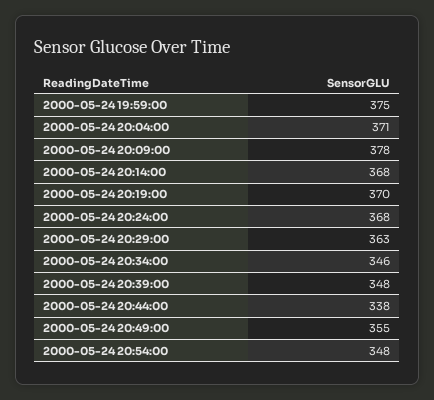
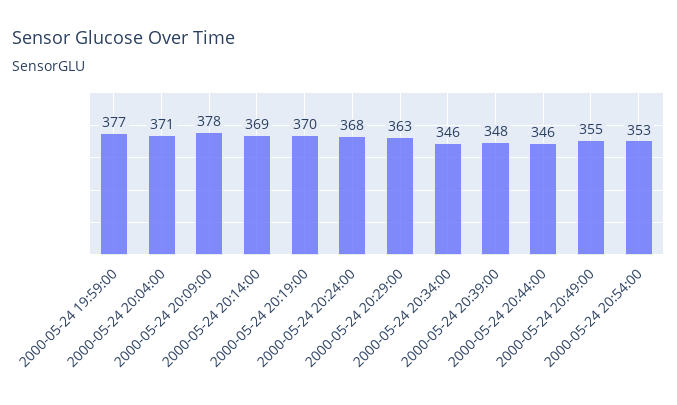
  {
-   "2000-05-24 19:59:00": 375,
+   "2000-05-24 19:59:00": 377,
    "2000-05-24 20:04:00": 371,
    "2000-05-24 20:09:00": 378,
-   "2000-05-24 20:14:00": 368,
+   "2000-05-24 20:14:00": 369,
    "2000-05-24 20:19:00": 370,
    "2000-05-24 20:24:00": 368,
    "2000-05-24 20:29:00": 363,
    "2000-05-24 20:34:00": 346,
    "2000-05-24 20:39:00": 348,
-   "2000-05-24 20:44:00": 338,
+   "2000-05-24 20:44:00": 346,
    "2000-05-24 20:49:00": 355,
-   "2000-05-24 20:54:00": 348
+   "2000-05-24 20:54:00": 353
  }

